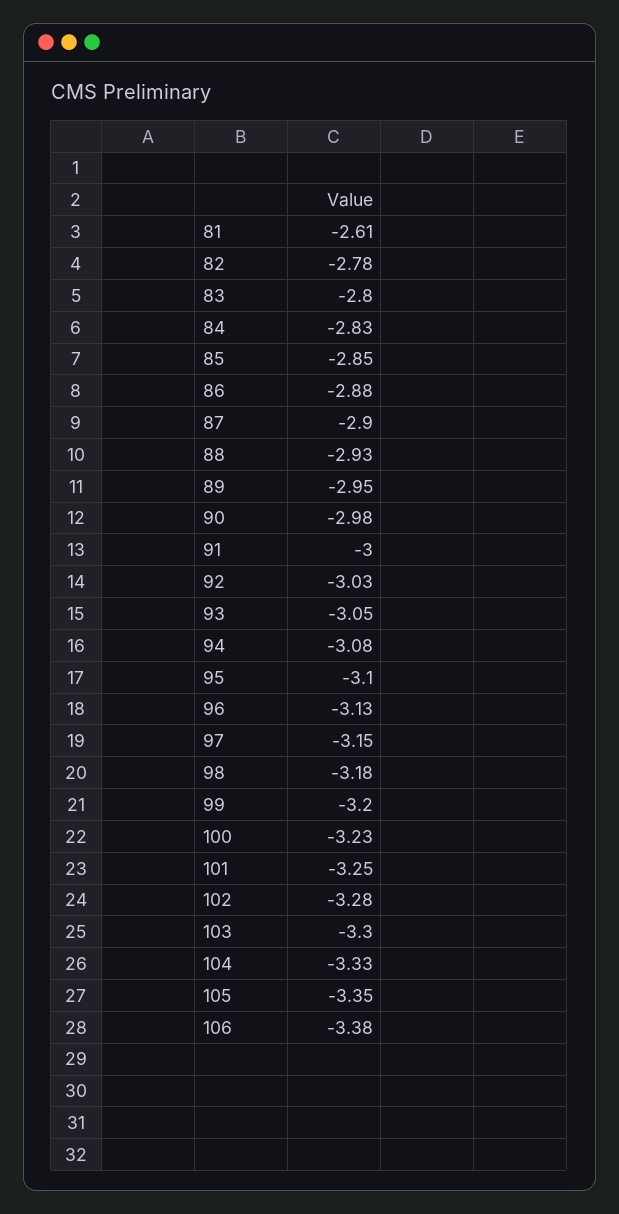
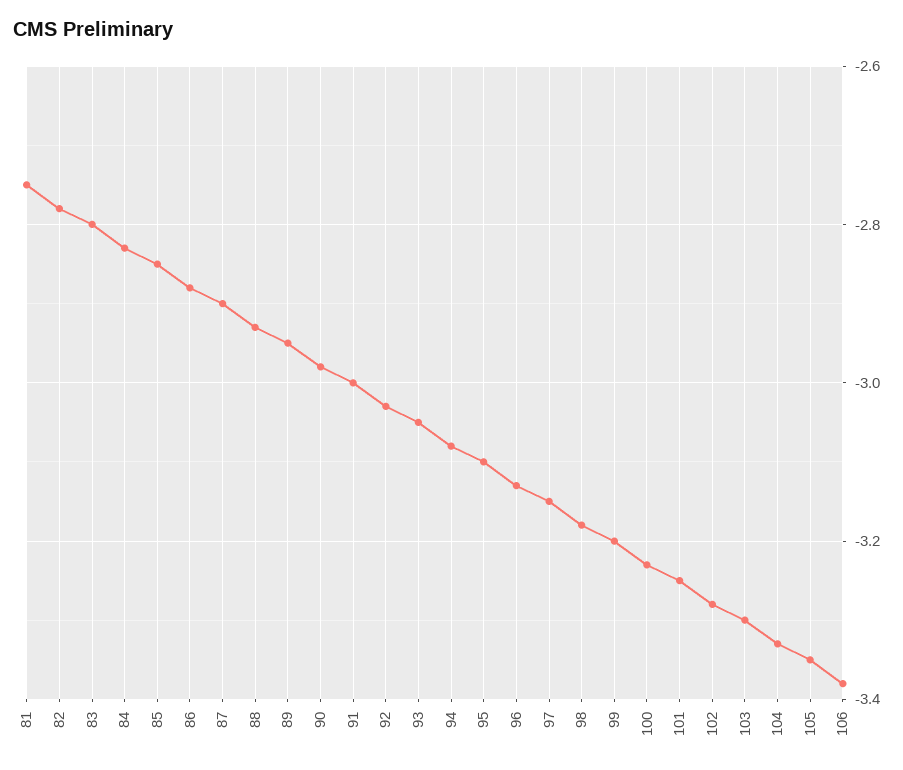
  {
-   "81": -2.61,
+   "81": -2.75,
    "82": -2.78,
    "83": -2.8,
    "84": -2.83,
    "85": -2.85,
    "86": -2.88,
    "87": -2.9,
    "88": -2.93,
    "89": -2.95,
    "90": -2.98,
    "91": -3,
    "92": -3.03,
    "93": -3.05,
    "94": -3.08,
    "95": -3.1,
    "96": -3.13,
    "97": -3.15,
    "98": -3.18,
    "99": -3.2,
    "100": -3.23,
    "101": -3.25,
    "102": -3.28,
    "103": -3.3,
    "104": -3.33,
    "105": -3.35,
    "106": -3.38
  }

